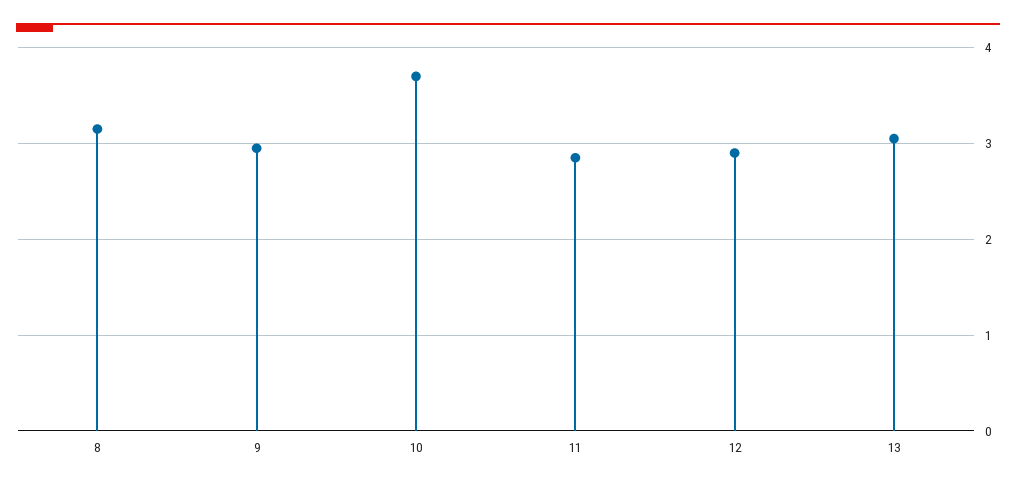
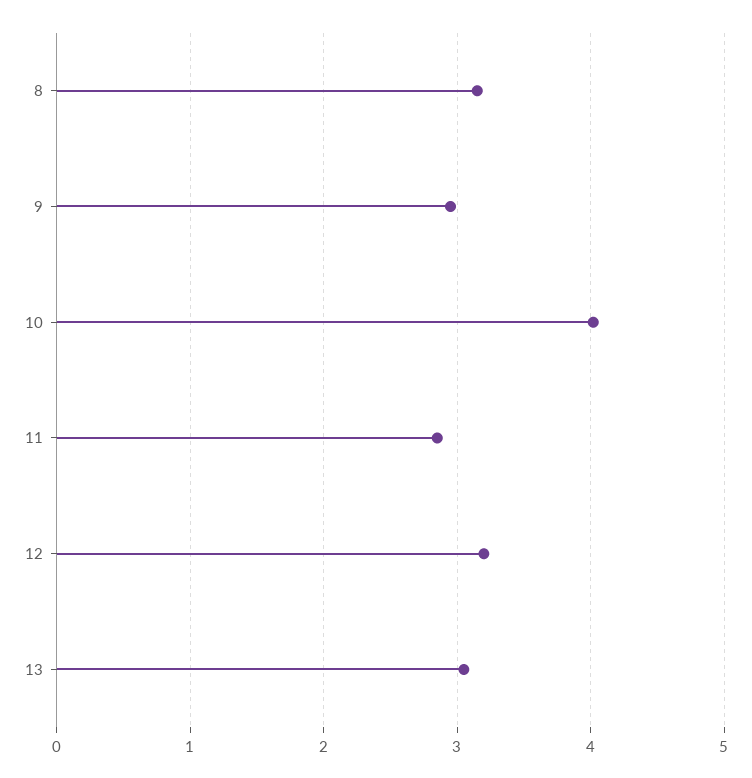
  {
    "8": 3.2,
    "9": 3,
-   "10": 3.7,
+   "10": 4,
    "11": 2.9,
-   "12": 2.9,
+   "12": 3.2,
    "13": 3.1
  }

